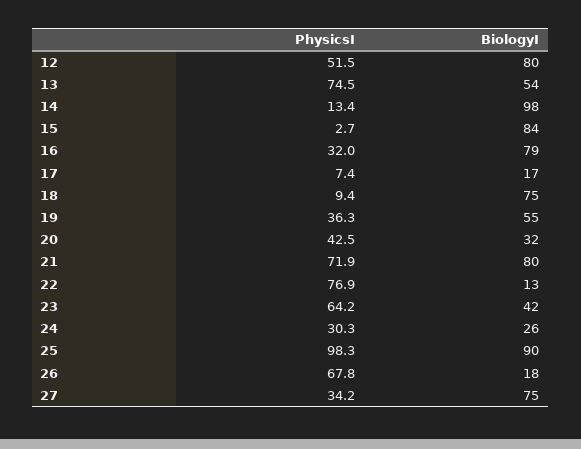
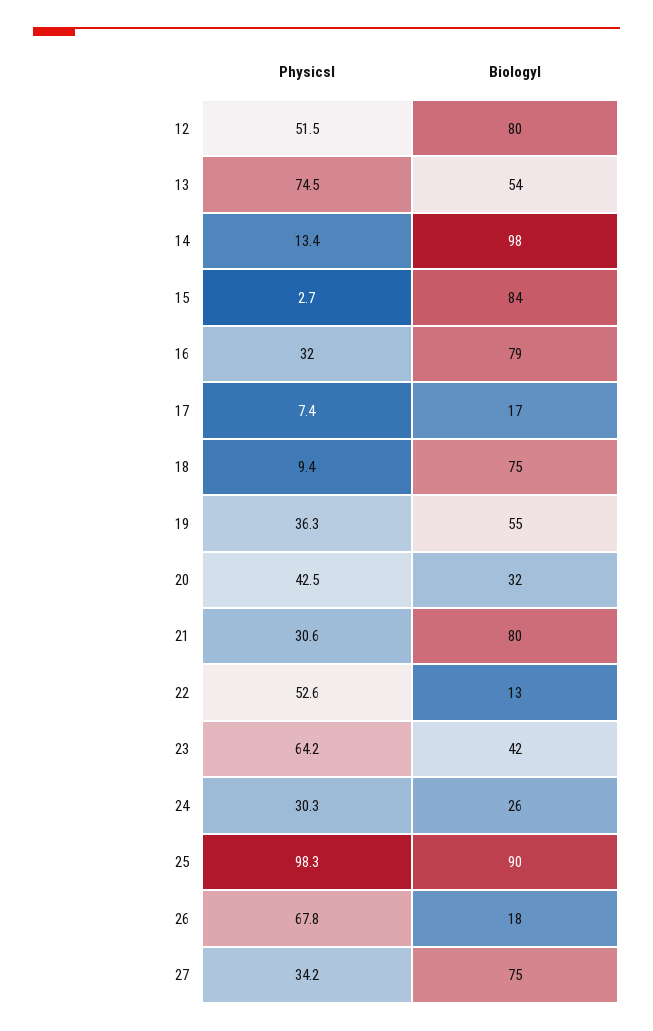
  {
    "PhysicsI": {
      "12": 51.5,
      "13": 74.5,
      "14": 13.4,
      "15": 2.7,
      "16": 32,
      "17": 7.4,
      "18": 9.4,
      "19": 36.3,
      "20": 42.5,
-     "21": 71.9,
+     "21": 30.6,
-     "22": 76.9,
+     "22": 52.6,
      "23": 64.2,
      "24": 30.3,
      "25": 98.3,
      "26": 67.8,
      "27": 34.2
    },
    "BiologyI": {
      "12": 80,
      "13": 54,
      "14": 98,
      "15": 84,
      "16": 79,
      "17": 17,
      "18": 75,
      "19": 55,
      "20": 32,
      "21": 80,
      "22": 13,
      "23": 42,
      "24": 26,
      "25": 90,
      "26": 18,
      "27": 75
    }
  }

